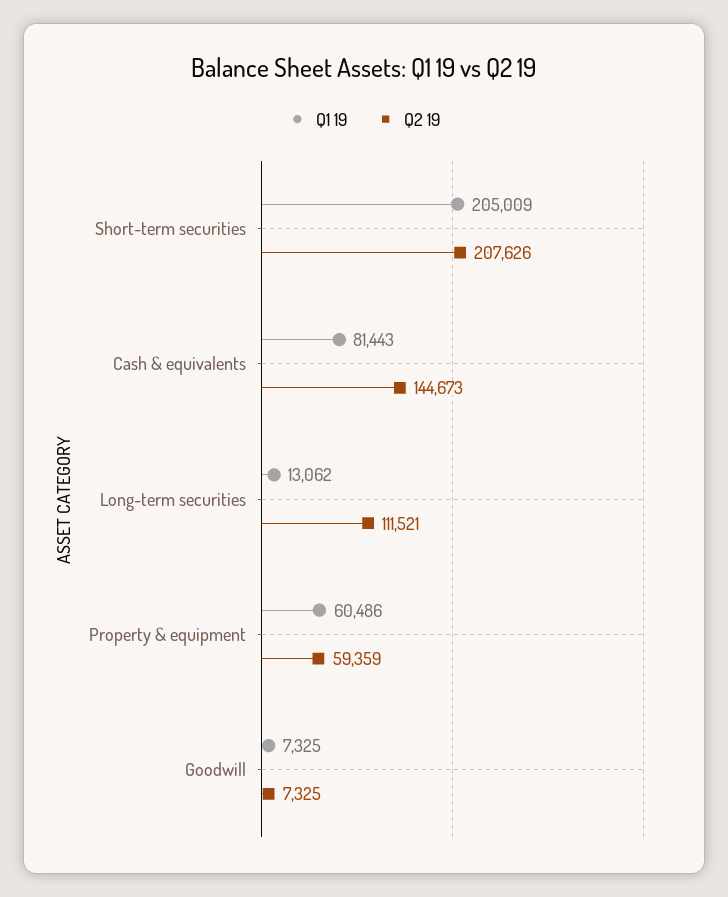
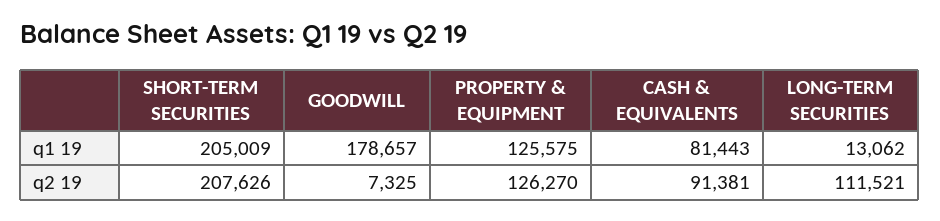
  {
    "Q1 19": {
      "Short-term securities": 205009,
      "Cash & equivalents": 81443,
      "Long-term securities": 13062,
-     "Property & equipment": 60486,
+     "Property & equipment": 125575,
-     "Goodwill": 7325
+     "Goodwill": 178657
    },
    "Q2 19": {
      "Short-term securities": 207626,
-     "Cash & equivalents": 144673,
+     "Cash & equivalents": 91381,
      "Long-term securities": 111521,
-     "Property & equipment": 59359,
+     "Property & equipment": 126270,
      "Goodwill": 7325
    }
  }

